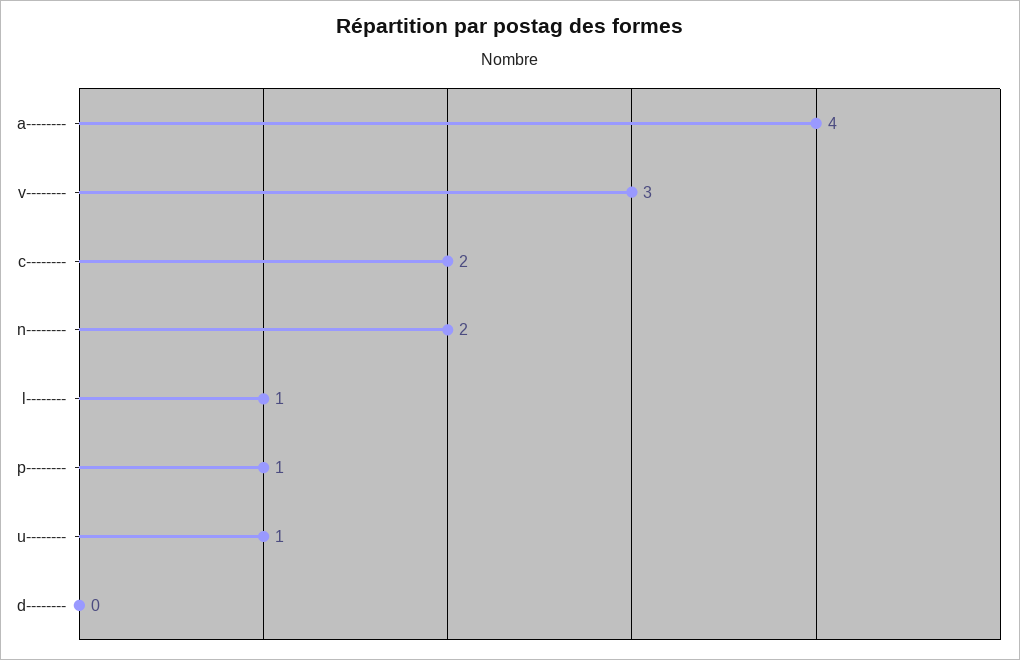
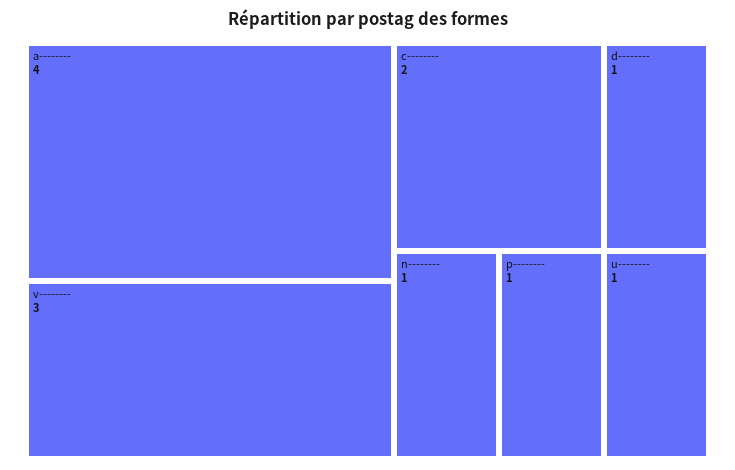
  {
    "a--------": 4,
    "v--------": 3,
    "c--------": 2,
-   "n--------": 2,
+   "n--------": 1,
-   "l--------": 1,
    "p--------": 1,
    "u--------": 1,
-   "d--------": 0
+   "d--------": 1
  }

